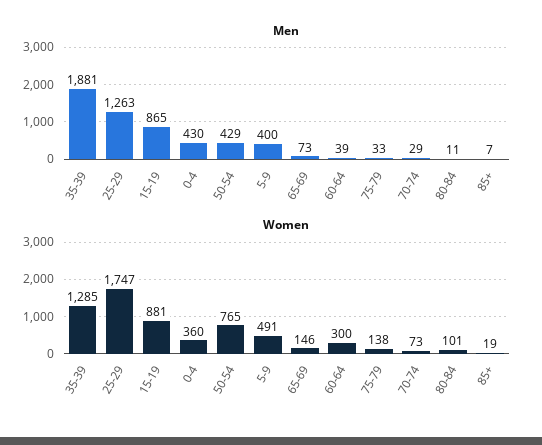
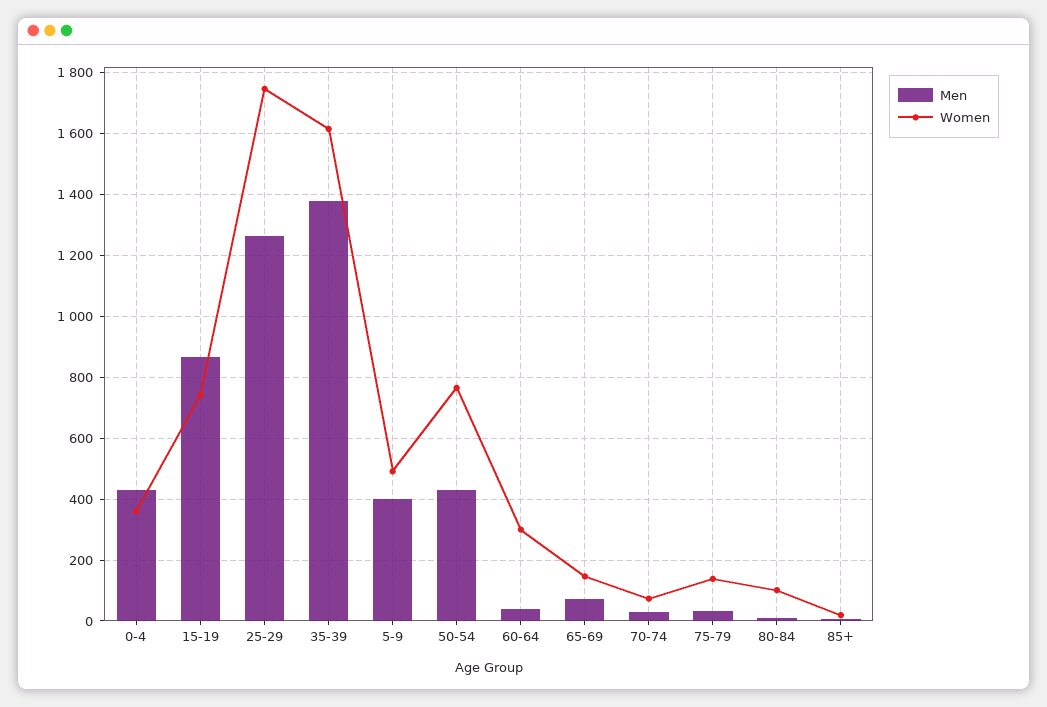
  {
    "Men": {
-     "35-39": 1881,
+     "35-39": 1380,
      "25-29": 1263,
      "15-19": 865,
      "0-4": 430,
      "50-54": 429,
      "5-9": 400,
      "65-69": 73,
      "60-64": 39,
      "75-79": 33,
      "70-74": 29,
      "80-84": 11,
      "85+": 7
    },
    "Women": {
-     "35-39": 1285,
+     "35-39": 1620,
      "25-29": 1747,
-     "15-19": 881,
+     "15-19": 740,
      "0-4": 360,
      "50-54": 765,
      "5-9": 491,
      "65-69": 146,
      "60-64": 300,
      "75-79": 138,
      "70-74": 73,
      "80-84": 101,
      "85+": 19
    }
  }

